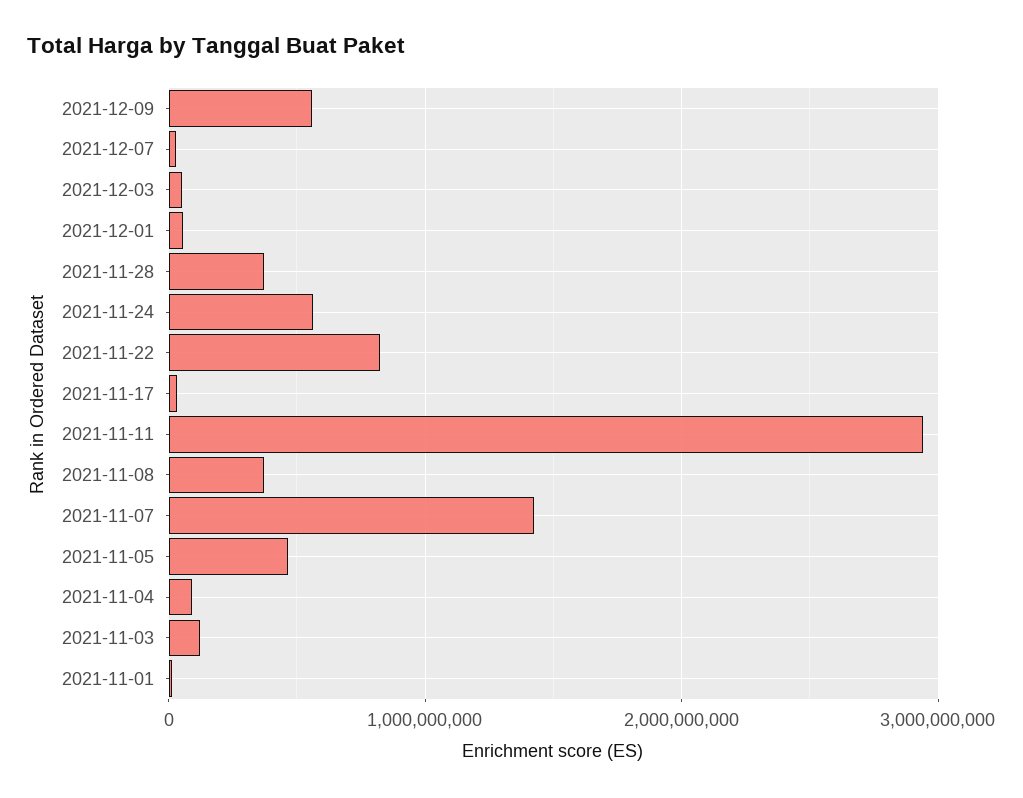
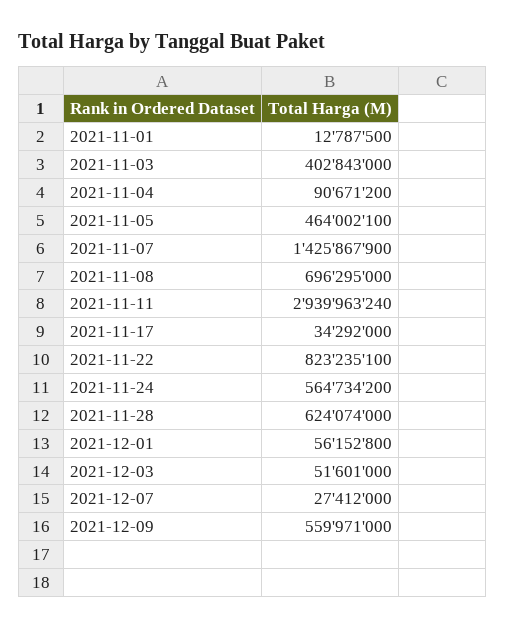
  {
    "2021-12-09": 559971000,
    "2021-12-07": 27412000,
    "2021-12-03": 51601000,
    "2021-12-01": 56152800,
-   "2021-11-28": 400000000,
+   "2021-11-28": 624074000,
    "2021-11-24": 564734200,
    "2021-11-22": 823235100,
    "2021-11-17": 34292000,
    "2021-11-11": 2939963240,
-   "2021-11-08": 400000000,
+   "2021-11-08": 696295000,
    "2021-11-07": 1425867900,
    "2021-11-05": 464002100,
    "2021-11-04": 90671200,
-   "2021-11-03": 100000000,
+   "2021-11-03": 402843000,
    "2021-11-01": 12787500
  }

